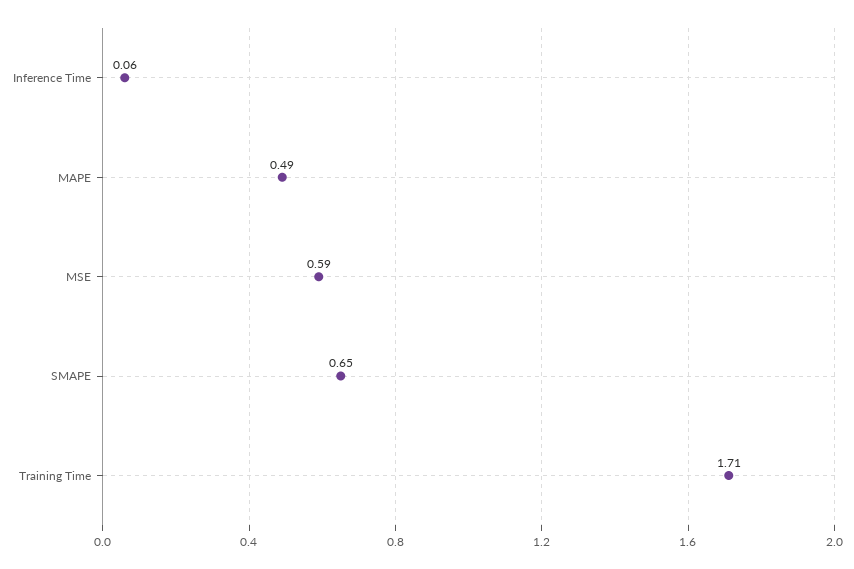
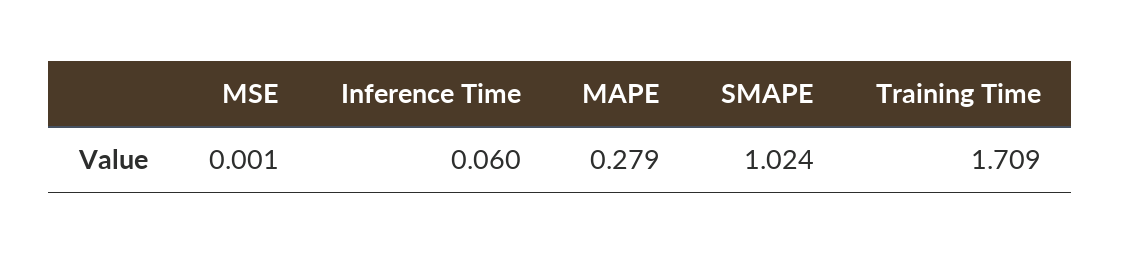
  {
    "Inference Time": 0.06,
-   "MAPE": 0.49,
+   "MAPE": 0.279,
-   "MSE": 0.59,
+   "MSE": 0.001,
-   "SMAPE": 0.65,
+   "SMAPE": 1.024,
    "Training Time": 1.709
  }

